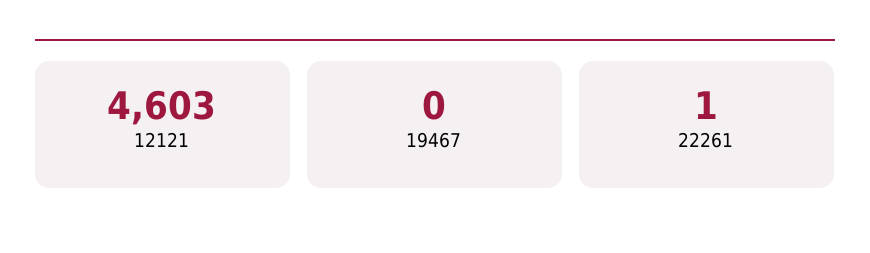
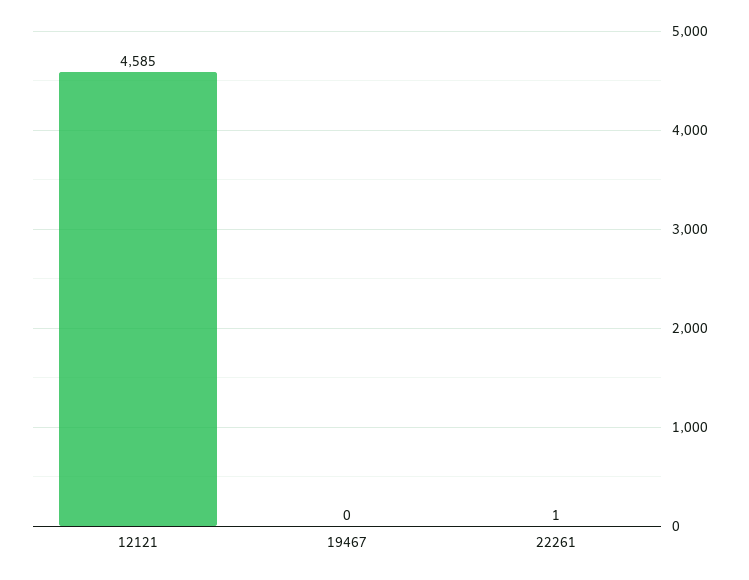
  {
-   "12121": 4603,
+   "12121": 4585,
    "19467": 0,
    "22261": 1
  }

